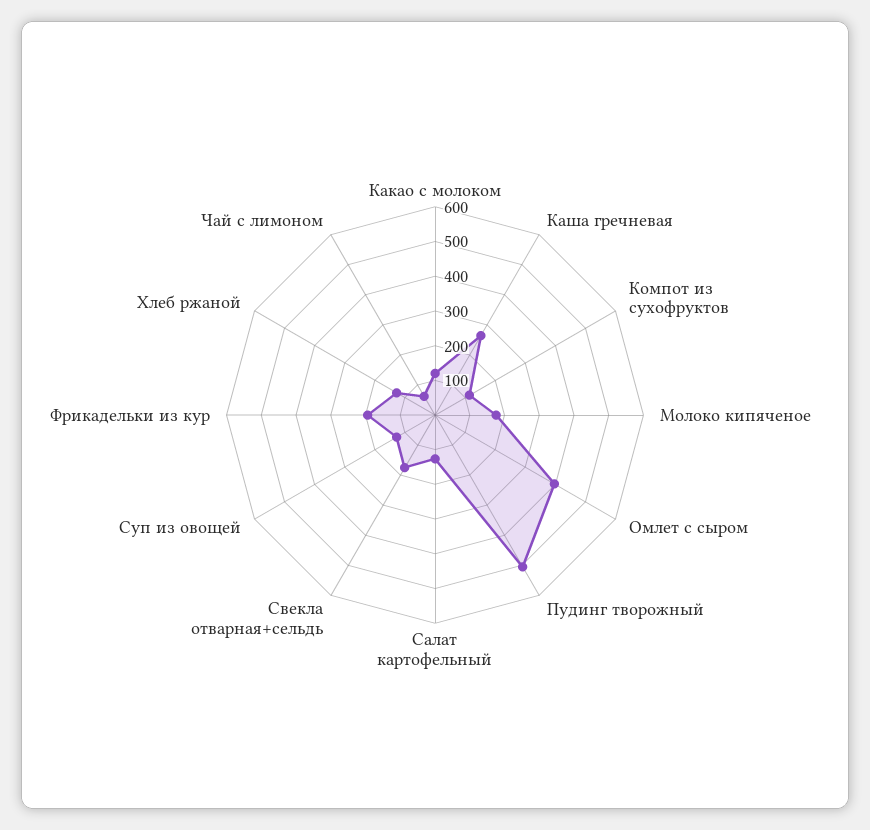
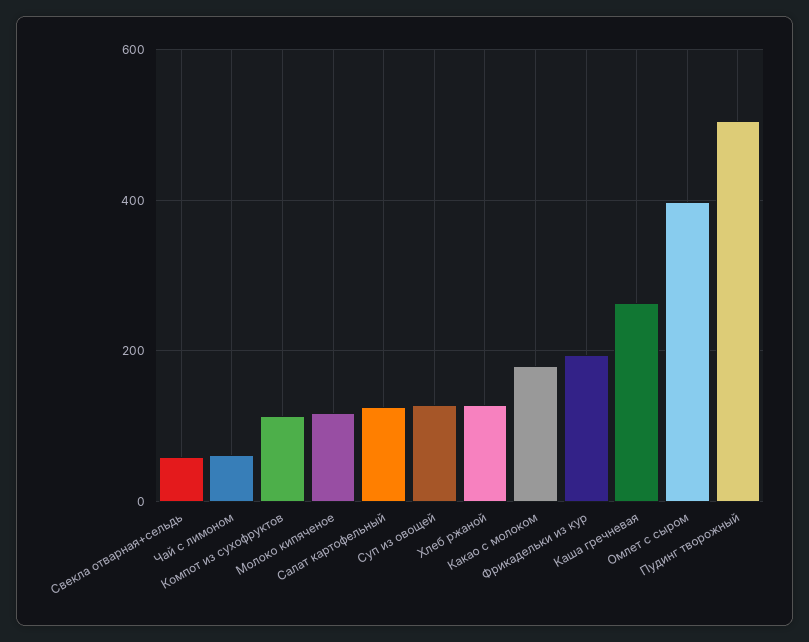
  {
-   "Какао с молоком": 125,
+   "Какао с молоком": 180,
    "Каша гречневая": 260,
    "Компот из сухофруктов": 120,
-   "Молоко кипяченое": 175,
+   "Молоко кипяченое": 120,
    "Омлет с сыром": 400,
    "Пудинг творожный": 500,
    "Салат картофельный": 120,
-   "Свекла отварная+сельдь": 175,
+   "Свекла отварная+сельдь": 60,
    "Суп из овощей": 120,
    "Фрикадельки из кур": 200,
    "Хлеб ржаной": 120,
    "Чай с лимоном": 60
  }

